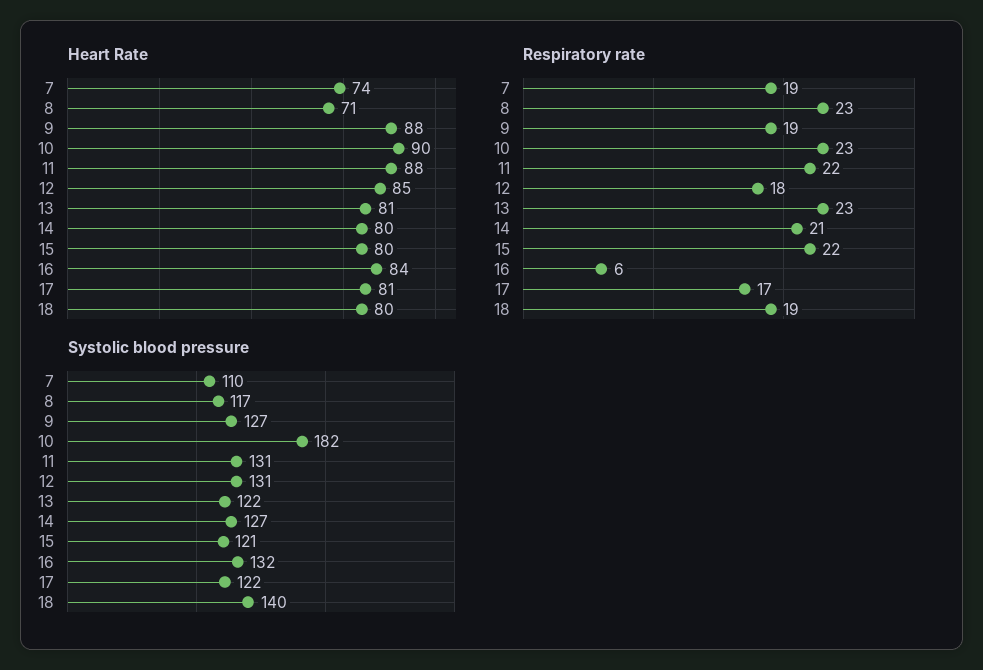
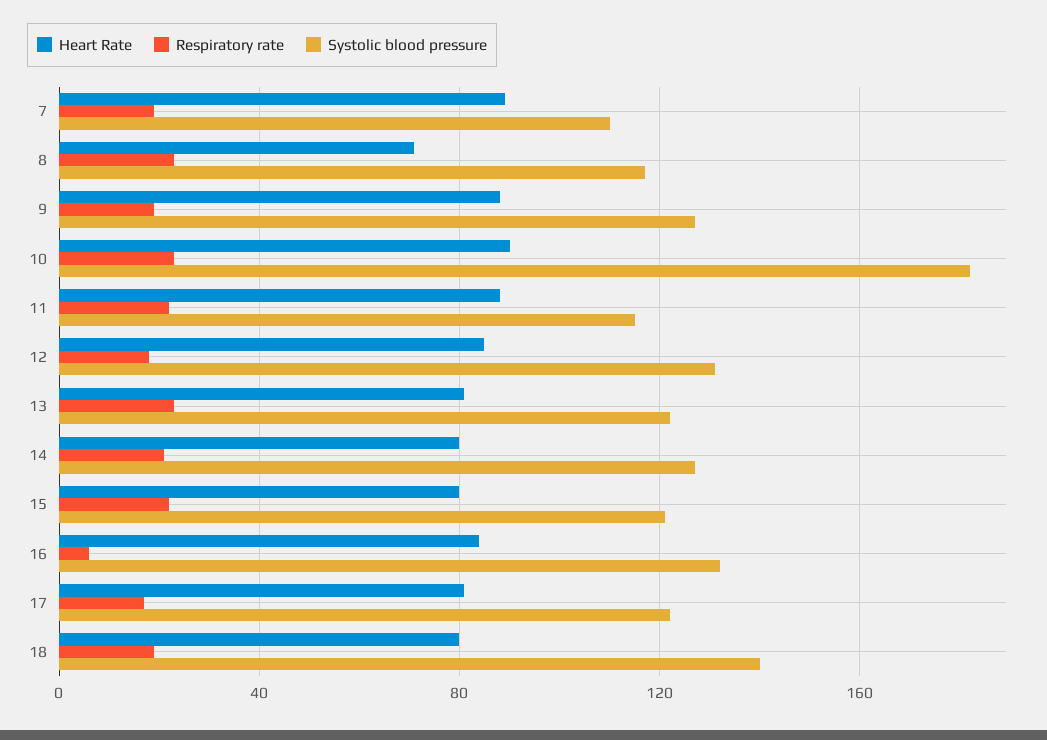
  {
    "Heart Rate": {
-     "7": 74,
+     "7": 90,
      "8": 71,
      "9": 88,
      "10": 90,
      "11": 88,
      "12": 85,
      "13": 81,
      "14": 80,
      "15": 80,
      "16": 84,
      "17": 81,
      "18": 80
    },
    "Respiratory rate": {
      "7": 19,
      "8": 23,
      "9": 19,
      "10": 23,
      "11": 22,
      "12": 18,
      "13": 23,
      "14": 21,
      "15": 22,
      "16": 6,
      "17": 17,
      "18": 19
    },
    "Systolic blood pressure": {
      "7": 110,
      "8": 117,
      "9": 127,
      "10": 182,
-     "11": 131,
+     "11": 115,
      "12": 131,
      "13": 122,
      "14": 127,
      "15": 121,
      "16": 132,
      "17": 122,
      "18": 140
    }
  }

